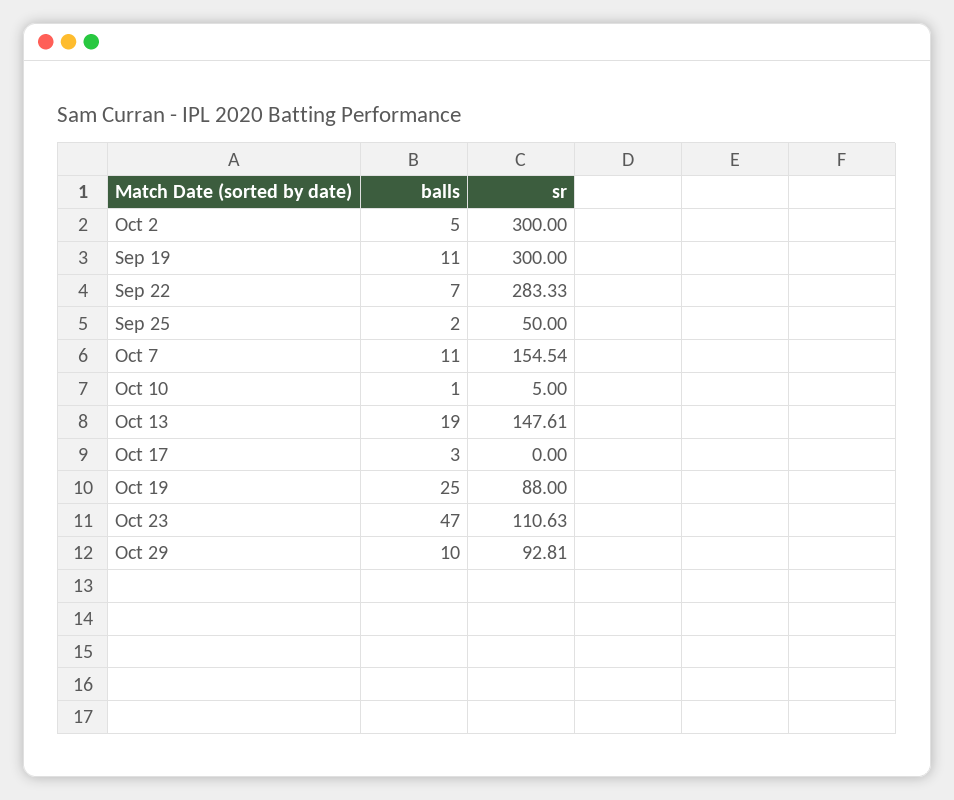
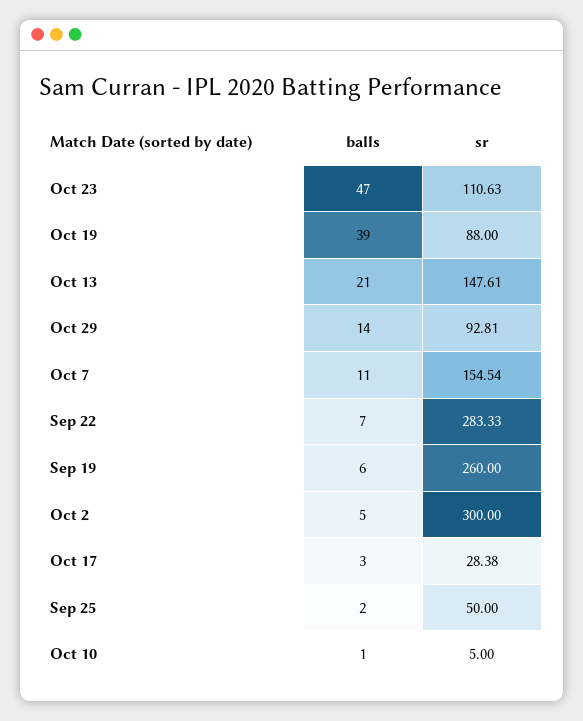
  {
    "balls": {
      "Oct 2": 5,
-     "Sep 19": 11,
+     "Sep 19": 6,
      "Sep 22": 7,
      "Sep 25": 2,
      "Oct 7": 11,
      "Oct 10": 1,
-     "Oct 13": 19,
+     "Oct 13": 21,
      "Oct 17": 3,
-     "Oct 19": 25,
+     "Oct 19": 39,
      "Oct 23": 47,
-     "Oct 29": 10
+     "Oct 29": 14
    },
    "sr": {
      "Oct 2": 300,
-     "Sep 19": 300,
+     "Sep 19": 260,
      "Sep 22": 283.33,
      "Sep 25": 50,
      "Oct 7": 154.54,
      "Oct 10": 5,
      "Oct 13": 147.61,
-     "Oct 17": 0,
+     "Oct 17": 28.38,
      "Oct 19": 88,
      "Oct 23": 110.63,
      "Oct 29": 92.81
    }
  }

